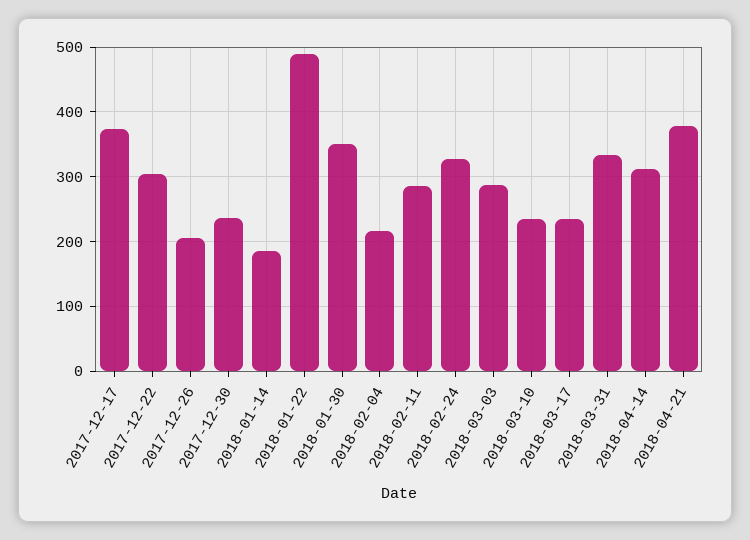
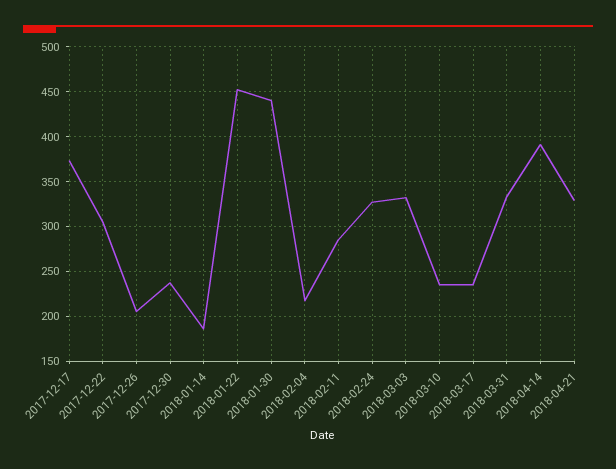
  {
    "2017-12-17": 370,
    "2017-12-22": 310,
    "2017-12-26": 210,
    "2017-12-30": 240,
    "2018-01-14": 190,
-   "2018-01-22": 490,
+   "2018-01-22": 450,
-   "2018-01-30": 350,
+   "2018-01-30": 440,
    "2018-02-04": 220,
    "2018-02-11": 290,
    "2018-02-24": 330,
-   "2018-03-03": 290,
+   "2018-03-03": 330,
    "2018-03-10": 240,
    "2018-03-17": 240,
    "2018-03-31": 330,
-   "2018-04-14": 310,
+   "2018-04-14": 390,
-   "2018-04-21": 380
+   "2018-04-21": 330
  }

